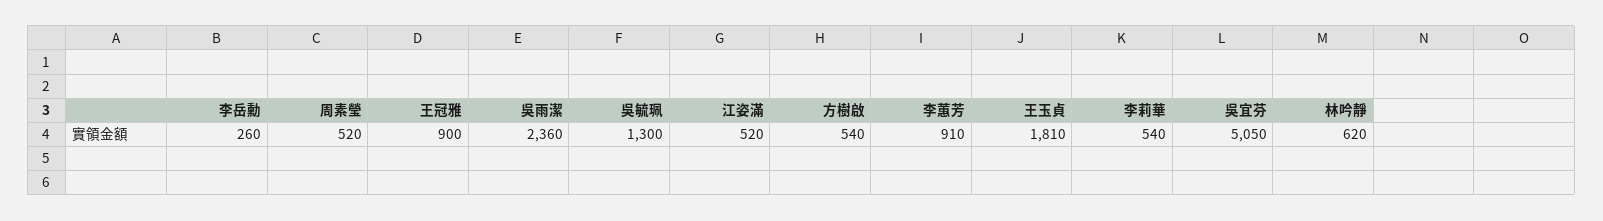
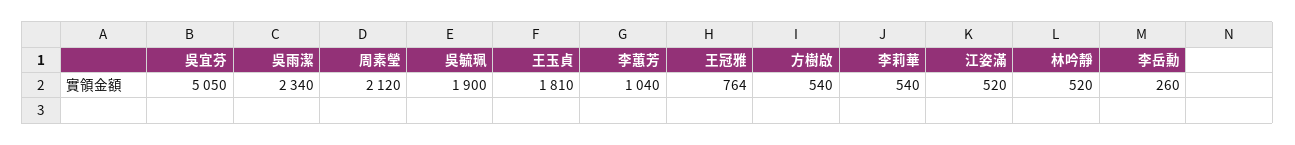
  {
    "李岳勳": 260,
-   "周素瑩": 520,
+   "周素瑩": 2120,
-   "王冠雅": 900,
+   "王冠雅": 764,
-   "吳雨潔": 2360,
+   "吳雨潔": 2340,
-   "吳毓珮": 1300,
+   "吳毓珮": 1900,
    "江姿滿": 520,
    "方樹啟": 540,
-   "李蕙芳": 910,
+   "李蕙芳": 1040,
    "王玉貞": 1810,
    "李莉華": 540,
    "吳宜芬": 5050,
-   "林吟靜": 620
+   "林吟靜": 520
  }

